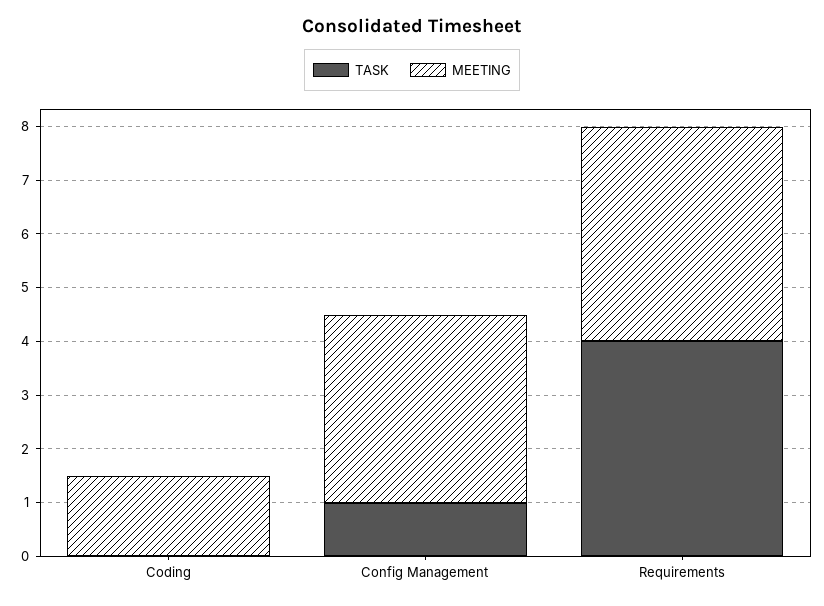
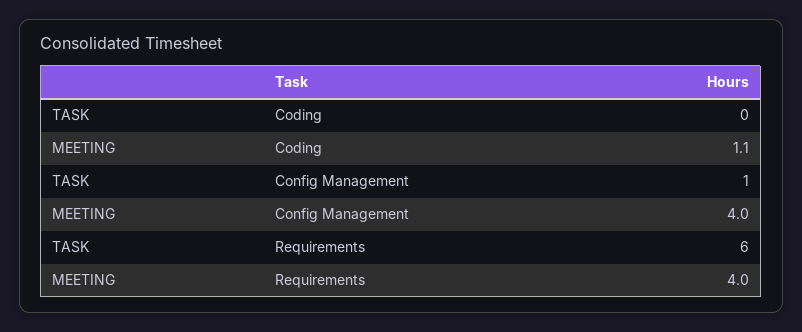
  {
    "TASK": {
      "Coding": 0,
      "Config Management": 1,
-     "Requirements": 4
+     "Requirements": 6
    },
    "MEETING": {
-     "Coding": 1.5,
+     "Coding": 1.1,
-     "Config Management": 3.5,
+     "Config Management": 4,
      "Requirements": 4
    }
  }

